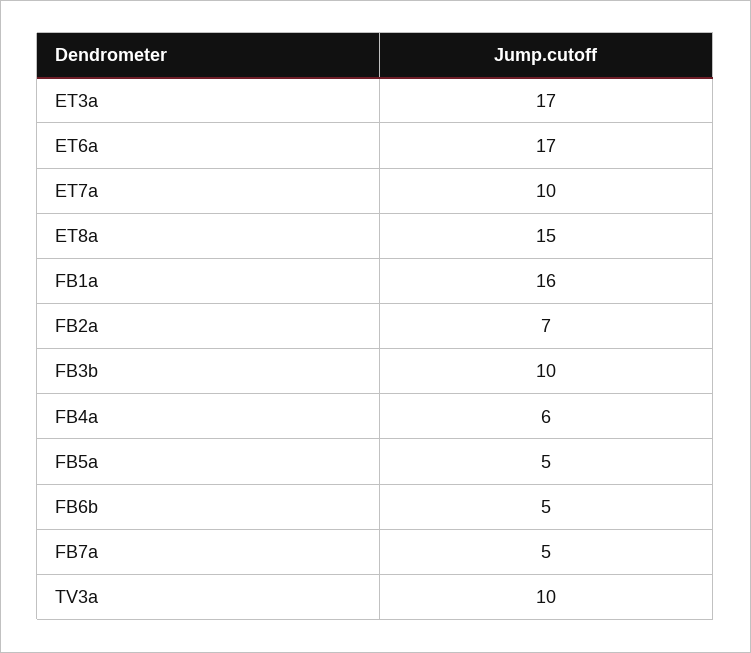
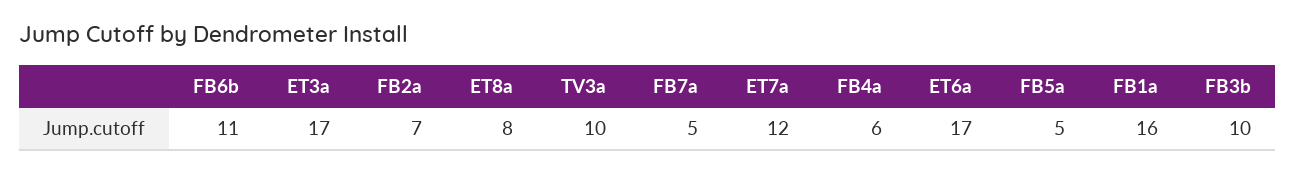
  {
    "ET3a": 17,
    "ET6a": 17,
-   "ET7a": 10,
+   "ET7a": 12,
-   "ET8a": 15,
+   "ET8a": 8,
    "FB1a": 16,
    "FB2a": 7,
    "FB3b": 10,
    "FB4a": 6,
    "FB5a": 5,
-   "FB6b": 5,
+   "FB6b": 11,
    "FB7a": 5,
    "TV3a": 10
  }

